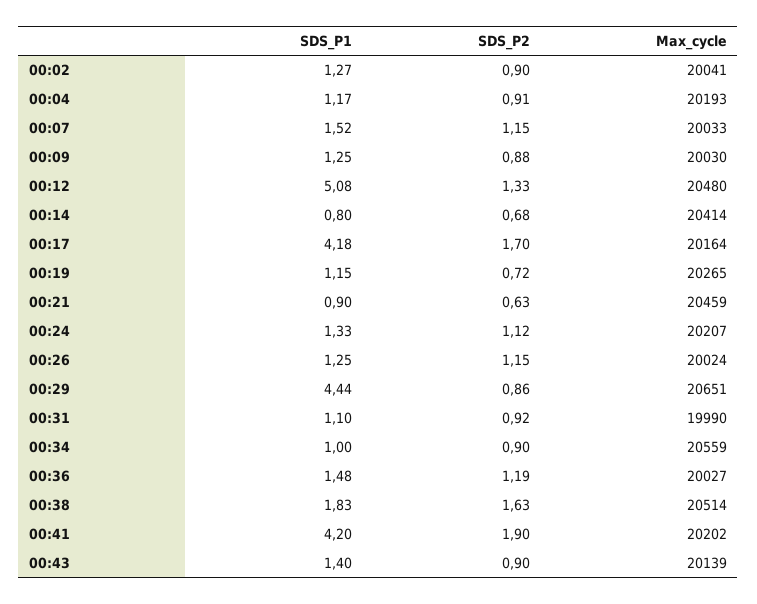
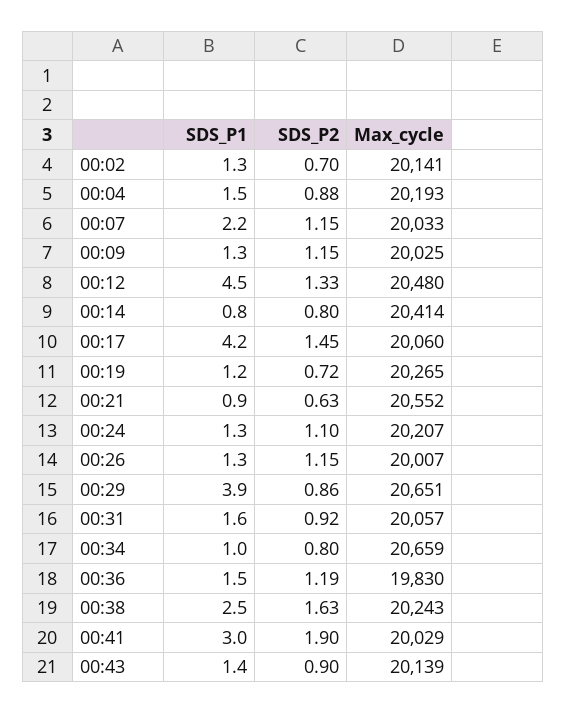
  {
    "SDS_P1": {
      "00:02": 1.27,
-     "00:04": 1.17,
+     "00:04": 1.5,
-     "00:07": 1.52,
+     "00:07": 2.2,
      "00:09": 1.25,
-     "00:12": 5.08,
+     "00:12": 4.5,
      "00:14": 0.8,
      "00:17": 4.18,
      "00:19": 1.15,
      "00:21": 0.9,
      "00:24": 1.33,
      "00:26": 1.25,
-     "00:29": 4.44,
+     "00:29": 3.9,
-     "00:31": 1.1,
+     "00:31": 1.6,
      "00:34": 1,
      "00:36": 1.48,
-     "00:38": 1.83,
+     "00:38": 2.5,
-     "00:41": 4.2,
+     "00:41": 3,
      "00:43": 1.4
    },
    "SDS_P2": {
-     "00:02": 0.9,
+     "00:02": 0.7,
-     "00:04": 0.91,
+     "00:04": 0.88,
      "00:07": 1.15,
-     "00:09": 0.88,
+     "00:09": 1.15,
      "00:12": 1.33,
-     "00:14": 0.68,
+     "00:14": 0.8,
-     "00:17": 1.7,
+     "00:17": 1.45,
      "00:19": 0.72,
      "00:21": 0.63,
-     "00:24": 1.12,
+     "00:24": 1.1,
      "00:26": 1.15,
      "00:29": 0.86,
      "00:31": 0.92,
-     "00:34": 0.9,
+     "00:34": 0.8,
      "00:36": 1.19,
      "00:38": 1.63,
      "00:41": 1.9,
      "00:43": 0.9
    },
    "Max_cycle": {
-     "00:02": 20041,
+     "00:02": 20141,
      "00:04": 20193,
      "00:07": 20033,
-     "00:09": 20030,
+     "00:09": 20025,
      "00:12": 20480,
      "00:14": 20414,
-     "00:17": 20164,
+     "00:17": 20060,
      "00:19": 20265,
-     "00:21": 20459,
+     "00:21": 20552,
      "00:24": 20207,
-     "00:26": 20024,
+     "00:26": 20007,
      "00:29": 20651,
-     "00:31": 19990,
+     "00:31": 20057,
-     "00:34": 20559,
+     "00:34": 20659,
-     "00:36": 20027,
+     "00:36": 19830,
-     "00:38": 20514,
+     "00:38": 20243,
-     "00:41": 20202,
+     "00:41": 20029,
      "00:43": 20139
    }
  }

